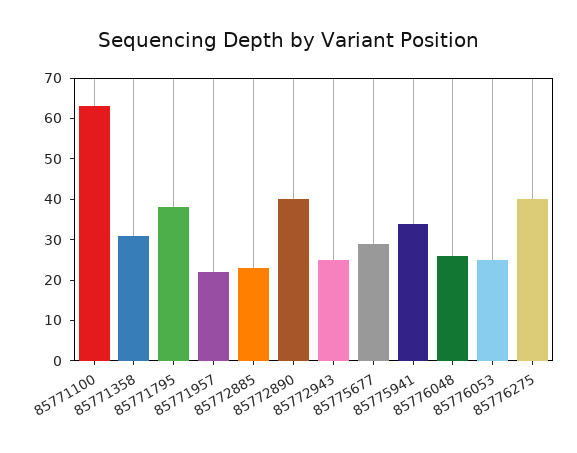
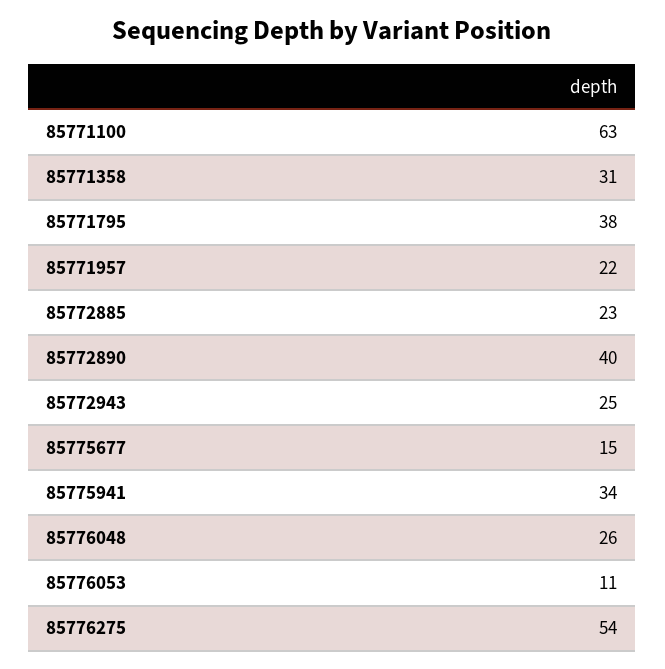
  {
    "85771100": 63,
    "85771358": 31,
    "85771795": 38,
    "85771957": 22,
    "85772885": 23,
    "85772890": 40,
    "85772943": 25,
-   "85775677": 30,
+   "85775677": 15,
    "85775941": 34,
    "85776048": 26,
-   "85776053": 25,
+   "85776053": 11,
-   "85776275": 40
+   "85776275": 54
  }

